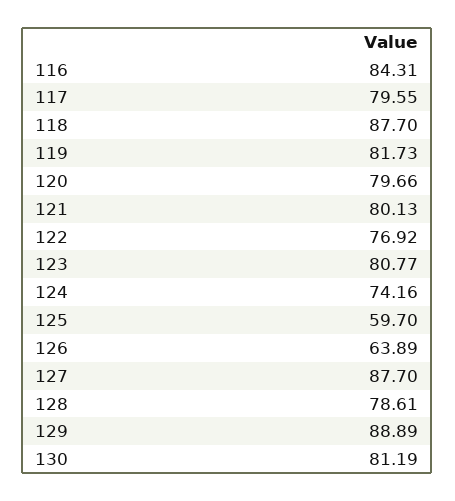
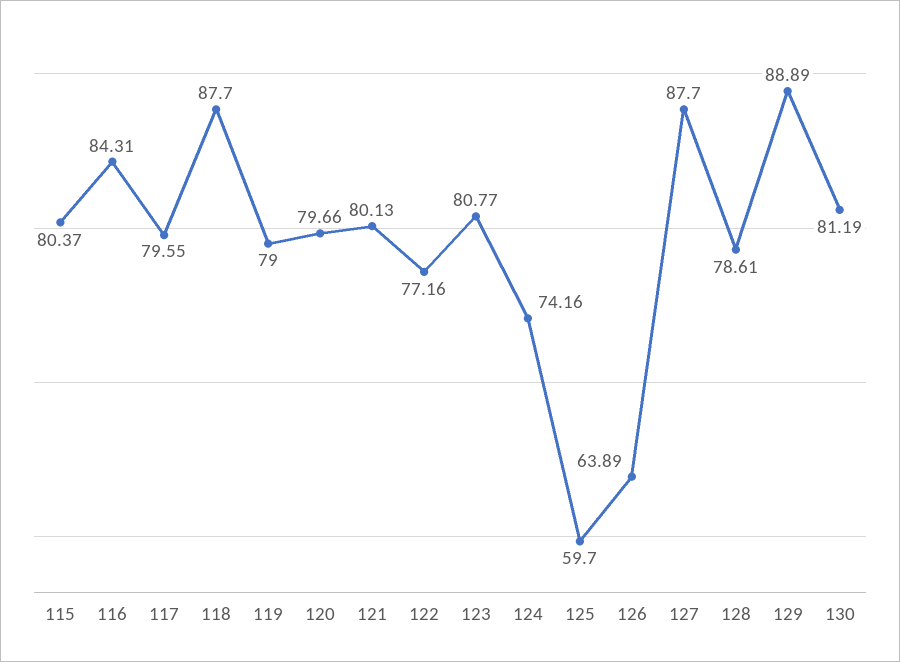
  {
    "116": 84.31,
    "117": 79.55,
    "118": 87.7,
-   "119": 81.73,
+   "119": 79,
    "120": 79.66,
    "121": 80.13,
-   "122": 76.92,
+   "122": 77.16,
    "123": 80.77,
    "124": 74.16,
    "125": 59.7,
    "126": 63.89,
    "127": 87.7,
    "128": 78.61,
    "129": 88.89,
-   "130": 81.19
+   "130": 81.19,
+   "115": 80.37
  }

